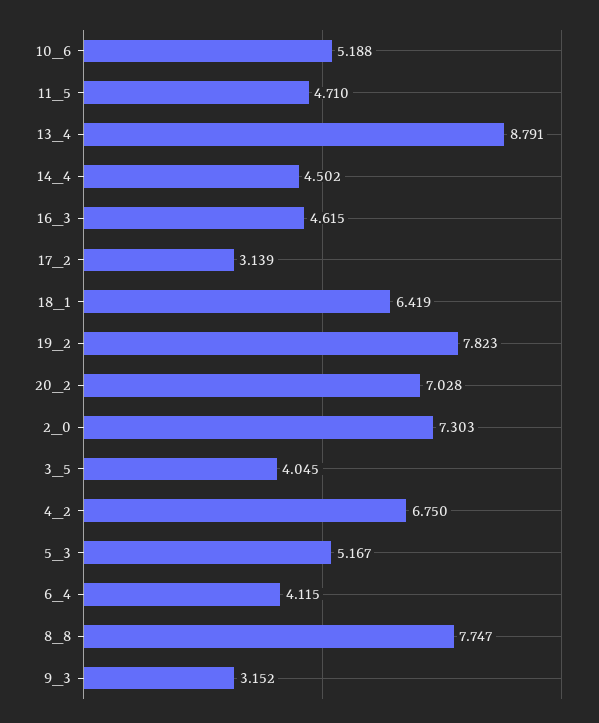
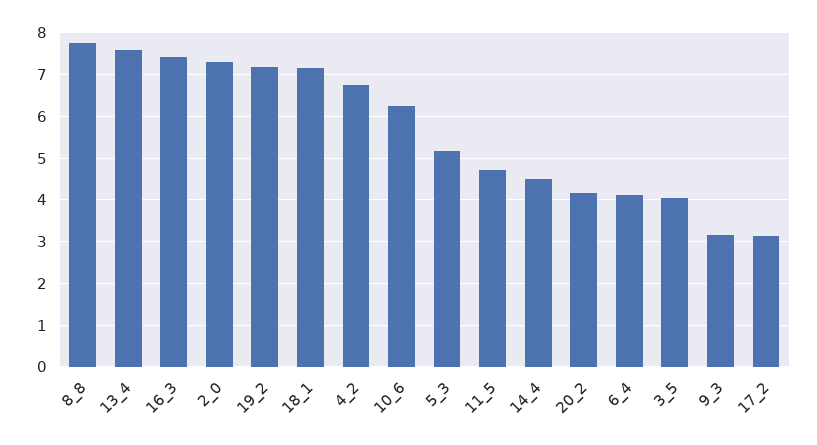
  {
-   "10_6": 5.188,
+   "10_6": 6.2,
    "11_5": 4.71,
-   "13_4": 8.791,
+   "13_4": 7.6,
    "14_4": 4.502,
-   "16_3": 4.615,
+   "16_3": 7.4,
    "17_2": 3.139,
-   "18_1": 6.419,
+   "18_1": 7.2,
-   "19_2": 7.823,
+   "19_2": 7.2,
-   "20_2": 7.028,
+   "20_2": 4.2,
    "2_0": 7.303,
    "3_5": 4.045,
    "4_2": 6.75,
    "5_3": 5.167,
    "6_4": 4.115,
    "8_8": 7.747,
    "9_3": 3.152
  }

